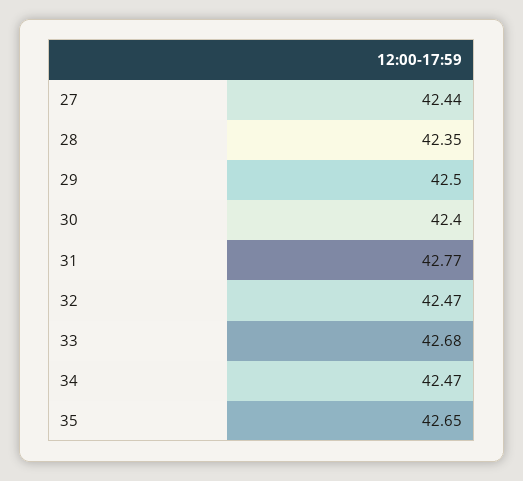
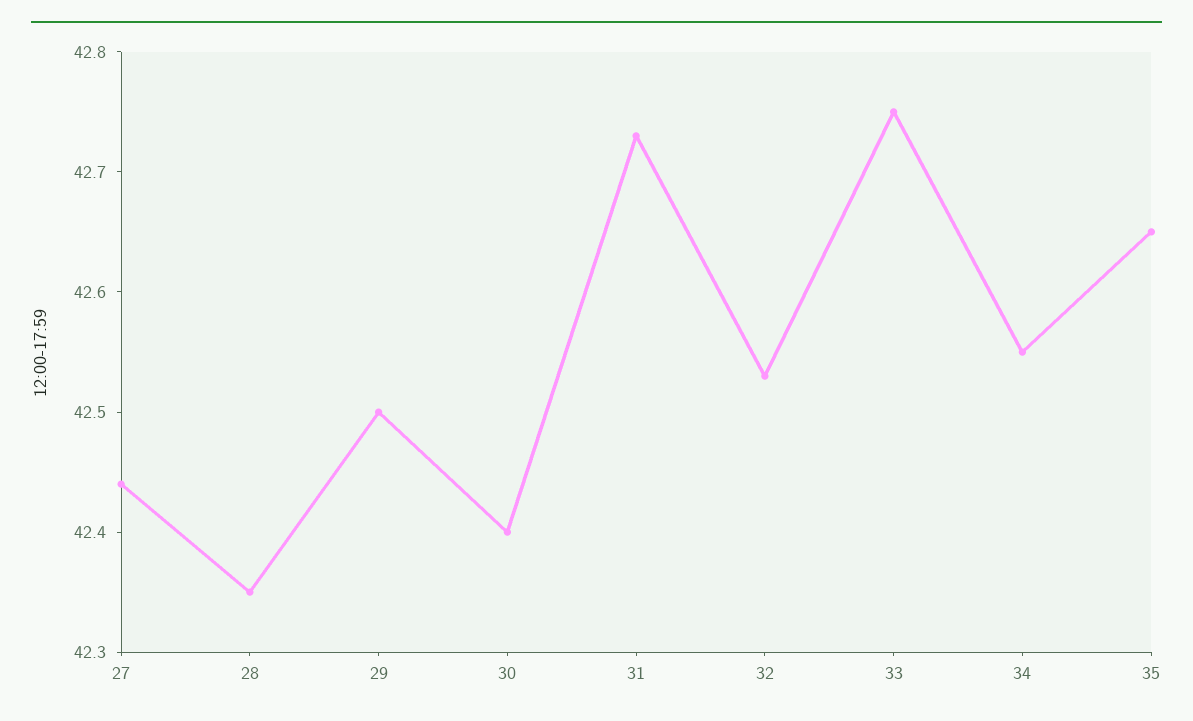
  {
    "27": 42.44,
    "28": 42.35,
    "29": 42.5,
    "30": 42.4,
-   "31": 42.77,
+   "31": 42.73,
-   "32": 42.47,
+   "32": 42.53,
-   "33": 42.68,
+   "33": 42.75,
-   "34": 42.47,
+   "34": 42.55,
    "35": 42.65
  }

